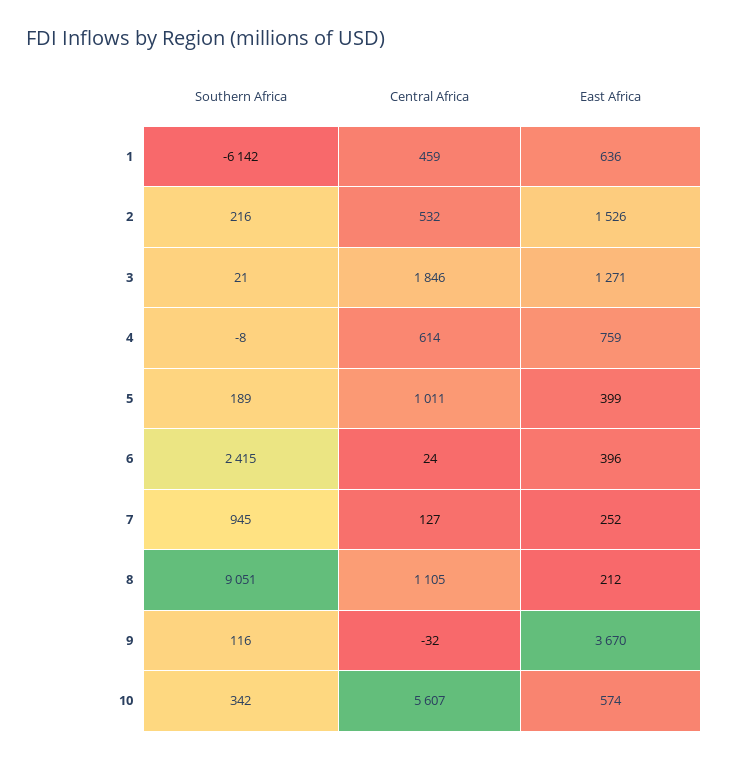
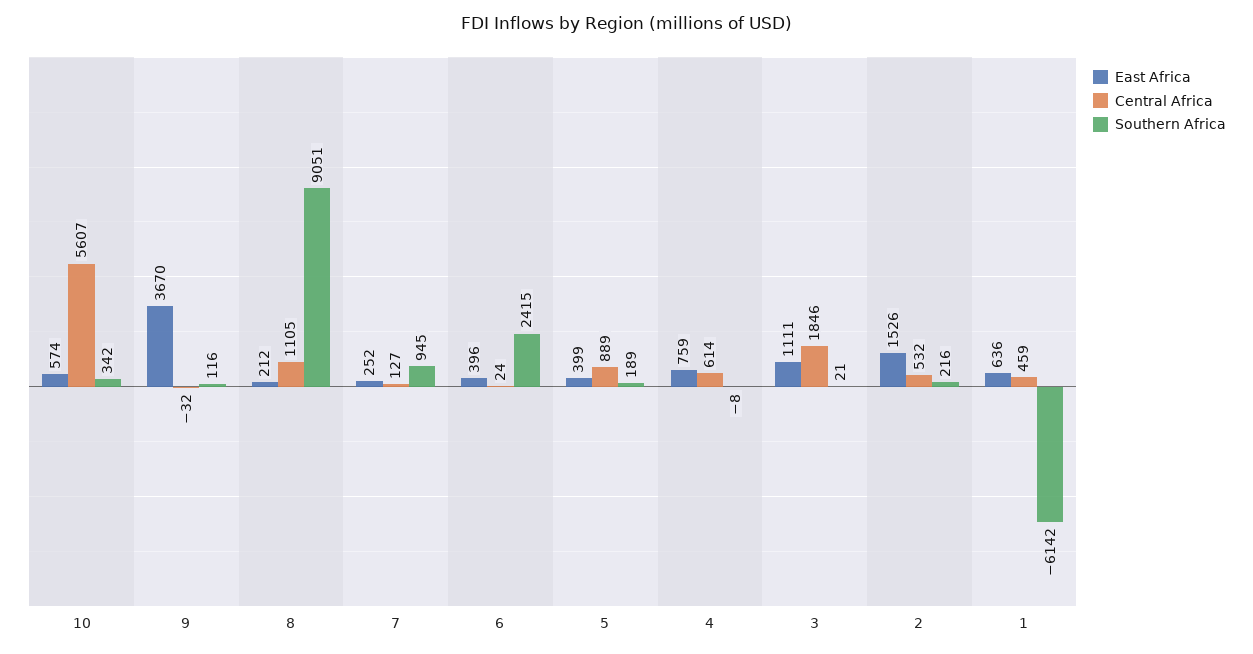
  {
    "Southern Africa": {
      "1": -6142,
      "2": 216,
      "3": 21,
      "4": -8,
      "5": 189,
      "6": 2415,
      "7": 945,
      "8": 9051,
      "9": 116,
      "10": 342
    },
    "Central Africa": {
      "1": 459,
      "2": 532,
      "3": 1846,
      "4": 614,
-     "5": 1011,
+     "5": 889,
      "6": 24,
      "7": 127,
      "8": 1105,
      "9": -32,
      "10": 5607
    },
    "East Africa": {
      "1": 636,
      "2": 1526,
-     "3": 1271,
+     "3": 1111,
      "4": 759,
      "5": 399,
      "6": 396,
      "7": 252,
      "8": 212,
      "9": 3670,
      "10": 574
    }
  }

